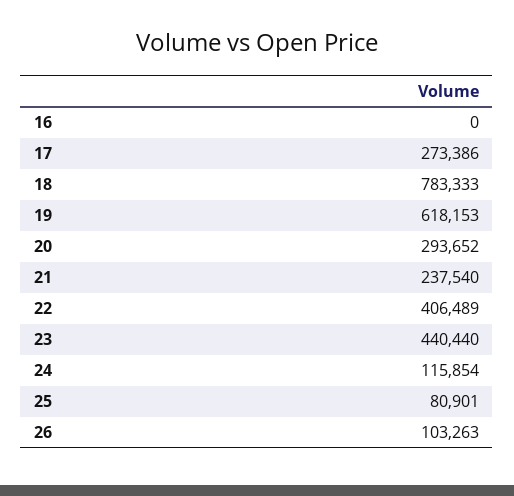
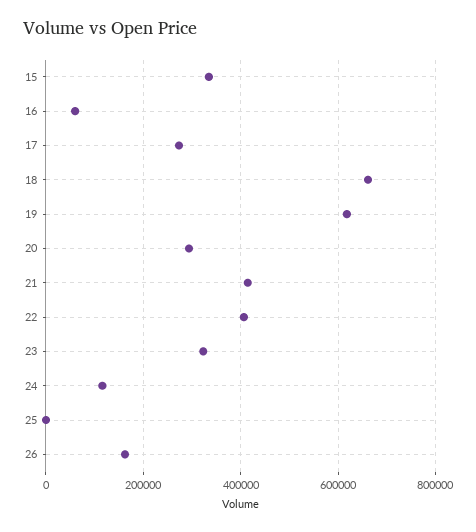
  {
-   "16": 0,
+   "16": 60000,
    "17": 273386,
-   "18": 783333,
+   "18": 660000,
    "19": 618153,
    "20": 293652,
-   "21": 237540,
+   "21": 420000,
    "22": 406489,
-   "23": 440440,
+   "23": 320000,
    "24": 115854,
-   "25": 80901,
+   "25": 0,
-   "26": 103263
+   "26": 160000,
+   "15": 340000
  }

